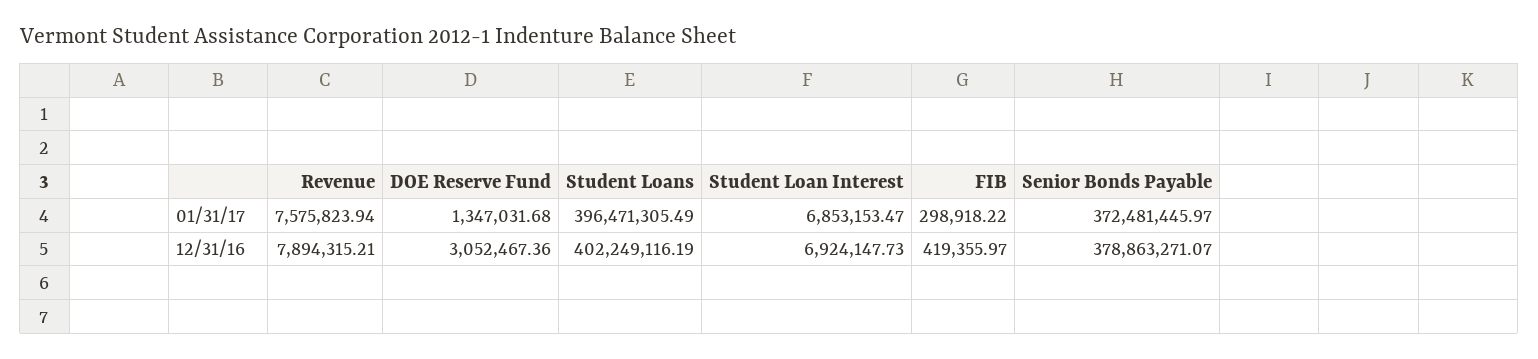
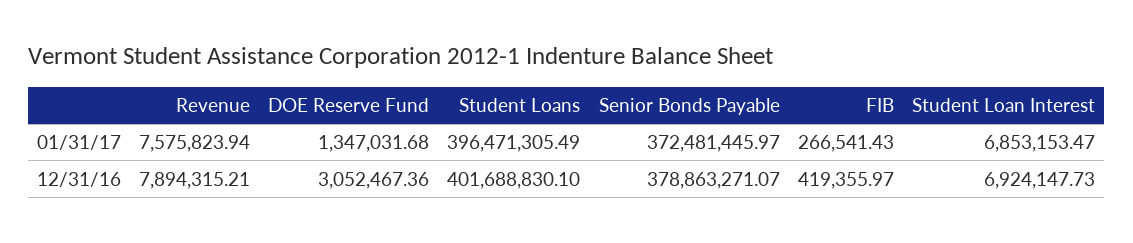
  {
    "Revenue": {
      "01/31/17": 7575823.94,
      "12/31/16": 7894315.21
    },
    "DOE Reserve Fund": {
      "01/31/17": 1347031.68,
      "12/31/16": 3052467.36
    },
    "Student Loans": {
      "01/31/17": 396471305.49,
-     "12/31/16": 402249116.19
+     "12/31/16": 401688830.1
    },
    "Student Loan Interest": {
      "01/31/17": 6853153.47,
      "12/31/16": 6924147.73
    },
    "FIB": {
-     "01/31/17": 298918.22,
+     "01/31/17": 266541.43,
      "12/31/16": 419355.97
    },
    "Senior Bonds Payable": {
      "01/31/17": 372481445.97,
      "12/31/16": 378863271.07
    }
  }

